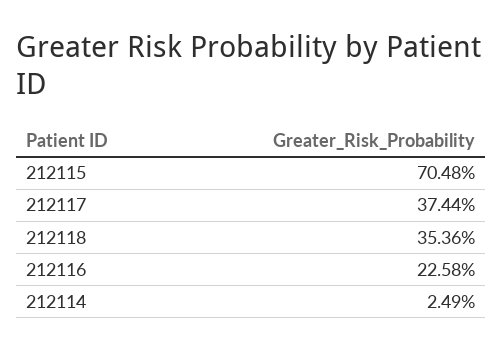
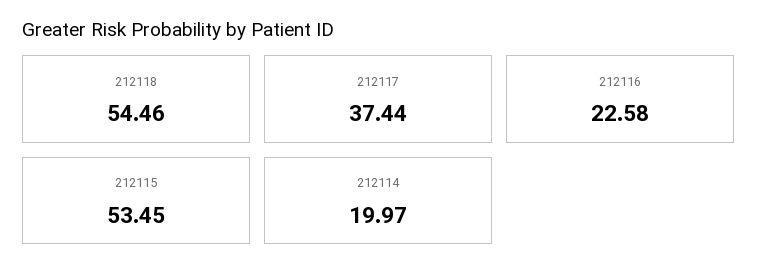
  {
-   "212115": 70.48,
+   "212115": 53.45,
    "212117": 37.44,
-   "212118": 35.36,
+   "212118": 54.46,
    "212116": 22.58,
-   "212114": 2.49
+   "212114": 19.97
  }

